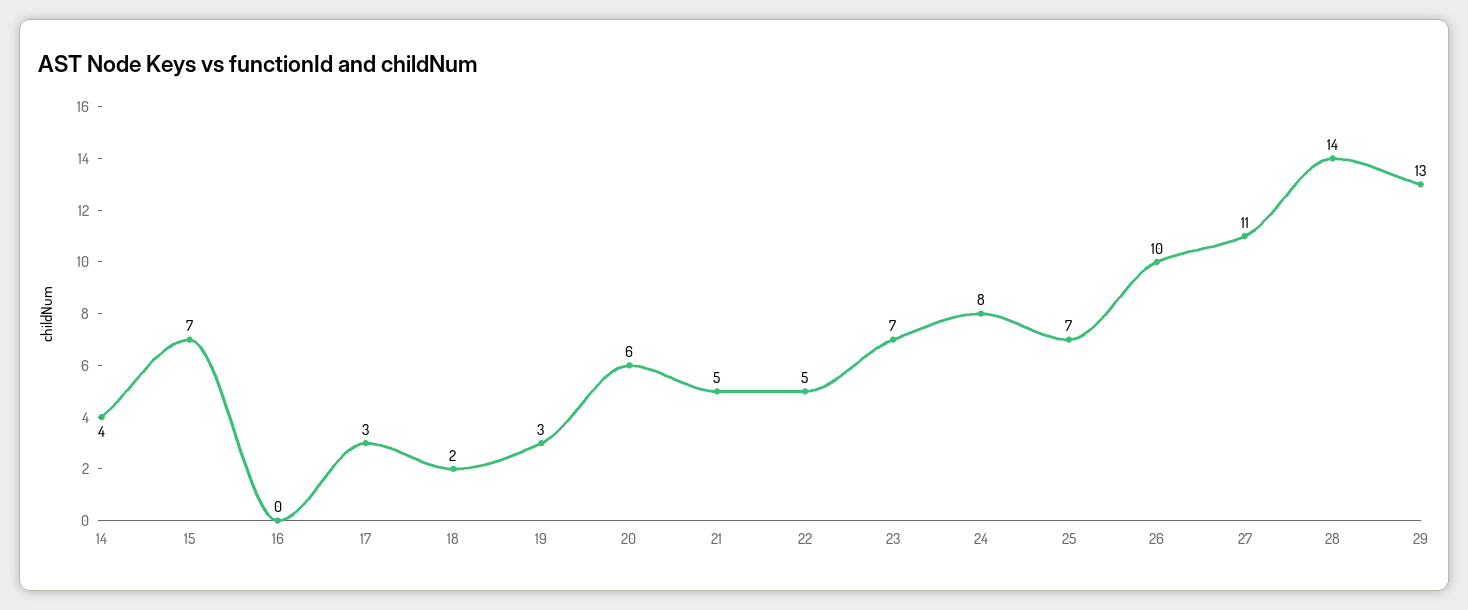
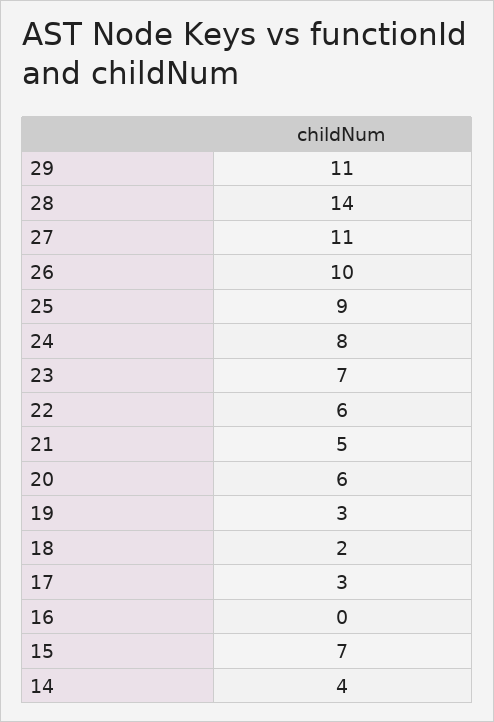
  {
    "14": 4,
    "15": 7,
    "16": 0,
    "17": 3,
    "18": 2,
    "19": 3,
    "20": 6,
    "21": 5,
-   "22": 5,
+   "22": 6,
    "23": 7,
    "24": 8,
-   "25": 7,
+   "25": 9,
    "26": 10,
    "27": 11,
    "28": 14,
-   "29": 13
+   "29": 11
  }

